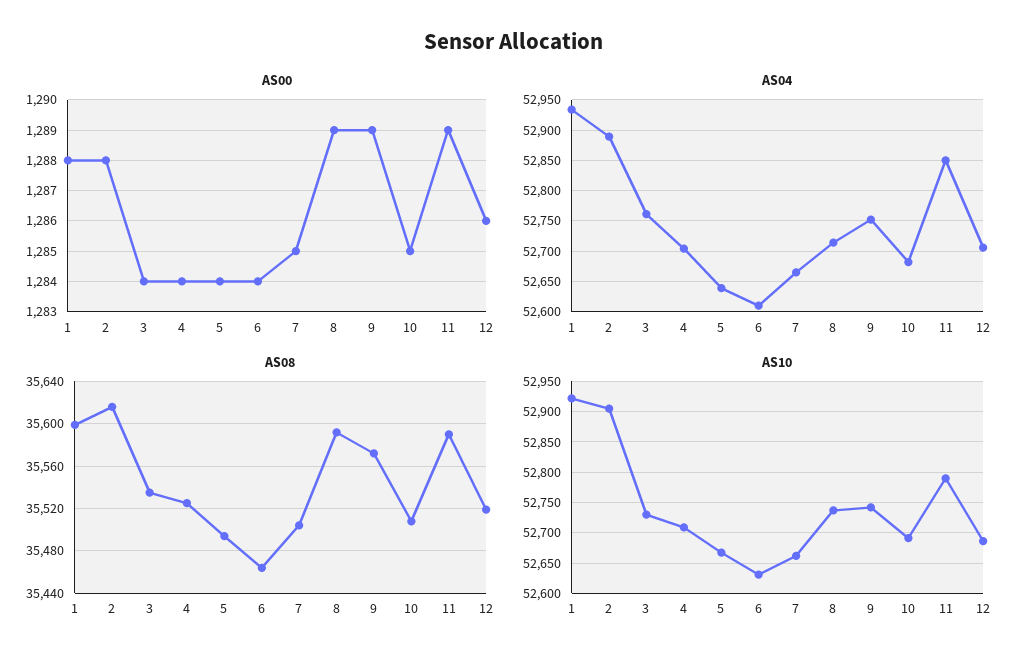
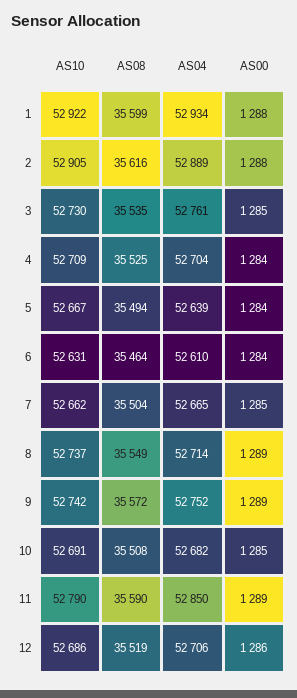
  {
    "AS00": {
      "1": 1288,
      "2": 1288,
-     "3": 1284,
+     "3": 1285,
      "4": 1284,
      "5": 1284,
      "6": 1284,
      "7": 1285,
      "8": 1289,
      "9": 1289,
      "10": 1285,
      "11": 1289,
      "12": 1286
    },
    "AS04": {
      "1": 52934,
      "2": 52889,
      "3": 52761,
      "4": 52704,
      "5": 52639,
      "6": 52610,
      "7": 52665,
      "8": 52714,
      "9": 52752,
      "10": 52682,
      "11": 52850,
      "12": 52706
    },
    "AS08": {
      "1": 35599,
      "2": 35616,
      "3": 35535,
      "4": 35525,
      "5": 35494,
      "6": 35464,
      "7": 35504,
-     "8": 35590,
+     "8": 35549,
      "9": 35572,
      "10": 35508,
      "11": 35590,
      "12": 35519
    },
    "AS10": {
      "1": 52922,
      "2": 52905,
      "3": 52730,
      "4": 52709,
      "5": 52667,
      "6": 52631,
      "7": 52662,
      "8": 52737,
      "9": 52742,
      "10": 52691,
      "11": 52790,
      "12": 52686
    }
  }

